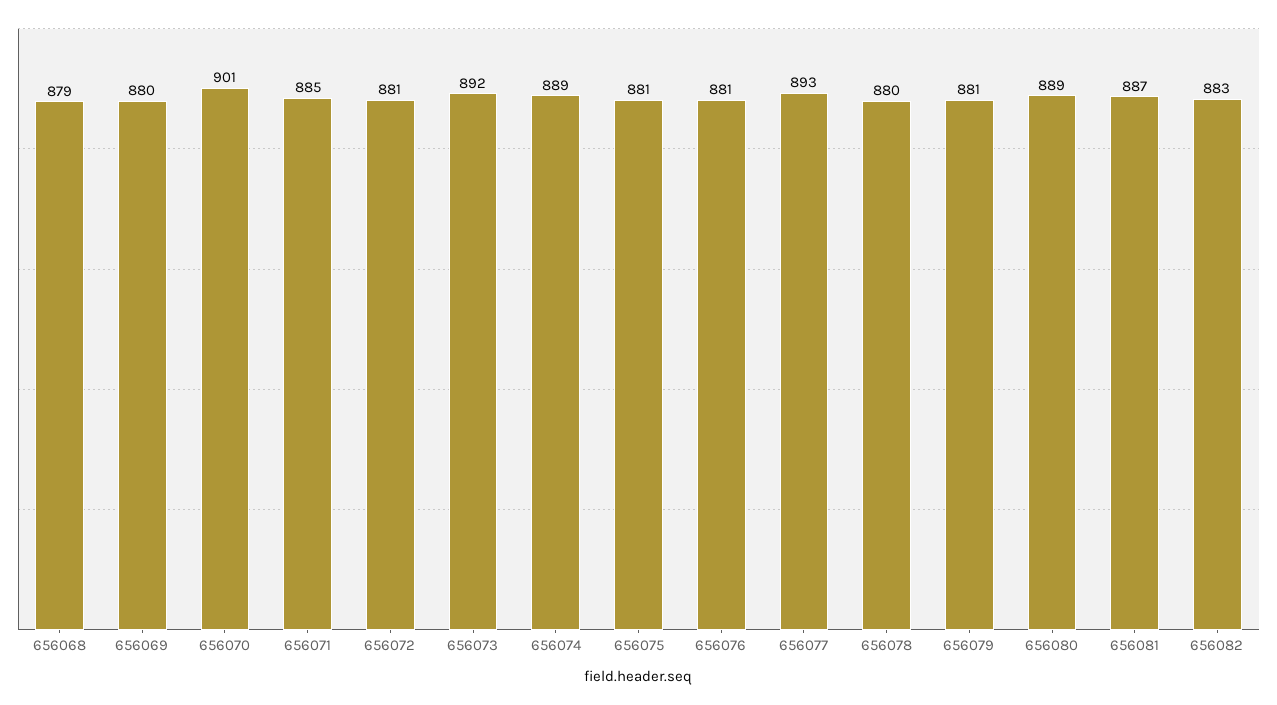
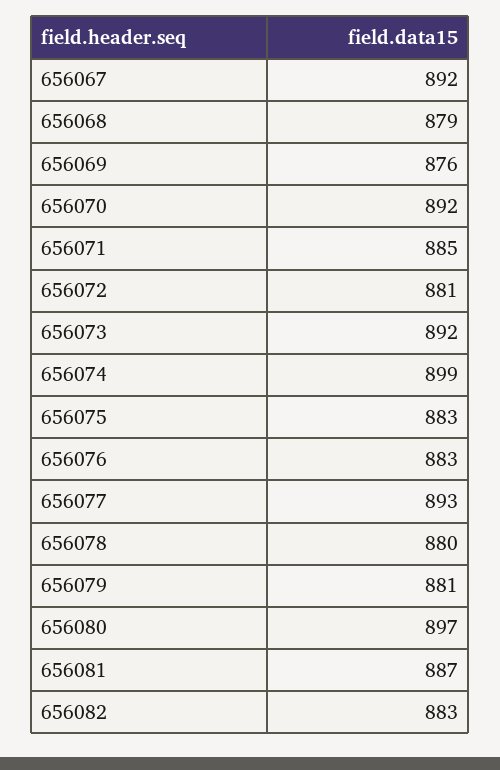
  {
    "656068": 879,
-   "656069": 880,
+   "656069": 876,
-   "656070": 901,
+   "656070": 892,
    "656071": 885,
    "656072": 881,
    "656073": 892,
-   "656074": 889,
+   "656074": 899,
-   "656075": 881,
+   "656075": 883,
-   "656076": 881,
+   "656076": 883,
    "656077": 893,
    "656078": 880,
    "656079": 881,
-   "656080": 889,
+   "656080": 897,
    "656081": 887,
-   "656082": 883
+   "656082": 883,
+   "656067": 892
  }

